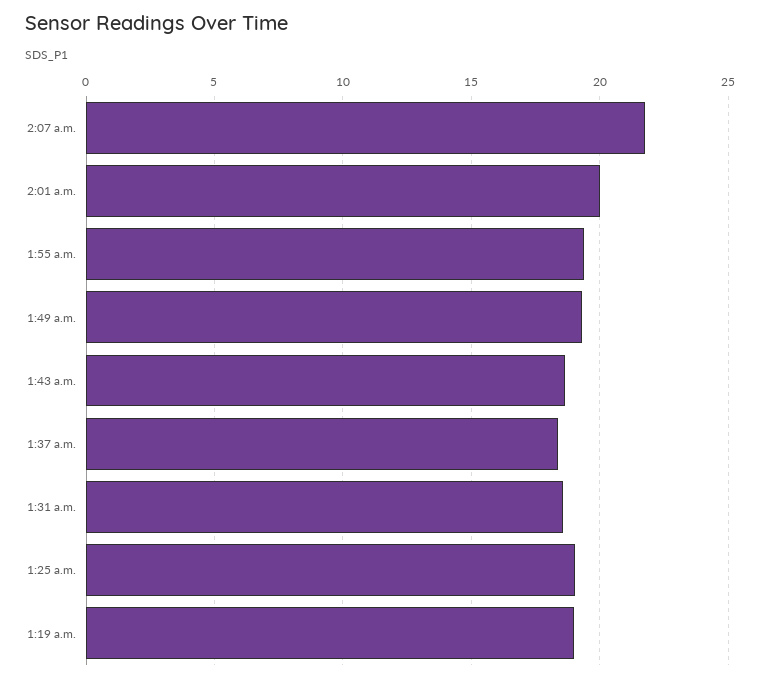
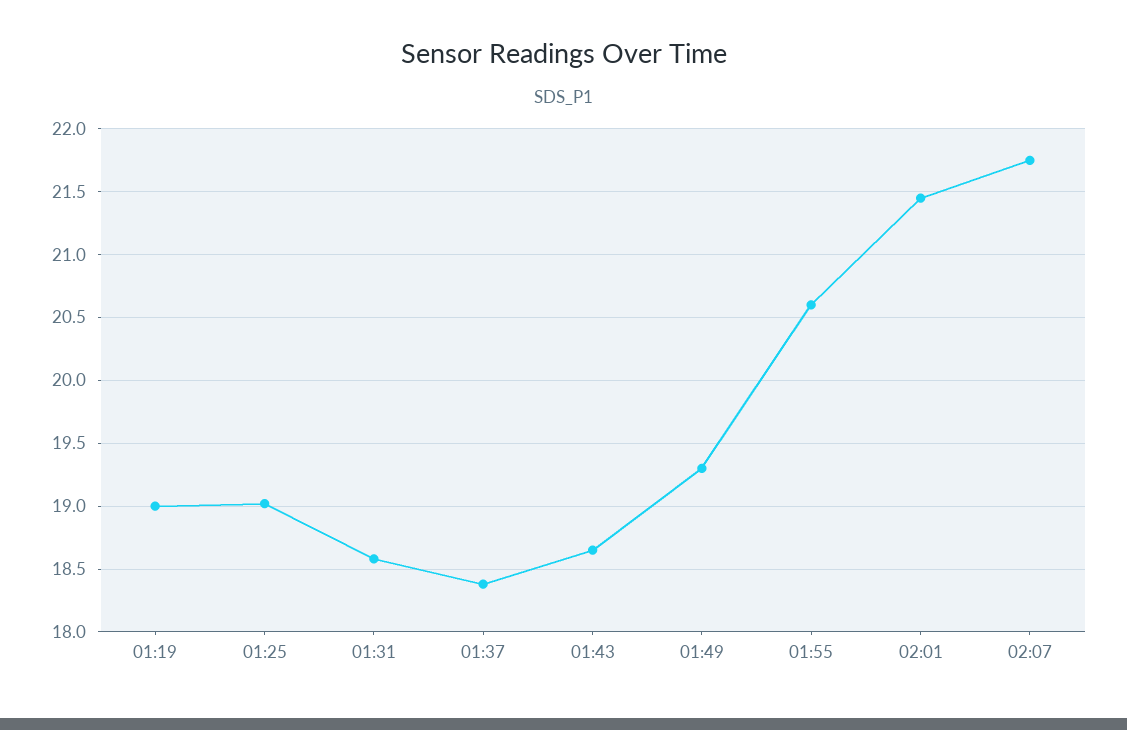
  {
    "2:07 a.m.": 21.75,
-   "2:01 a.m.": 20,
+   "2:01 a.m.": 21.45,
-   "1:55 a.m.": 19.5,
+   "1:55 a.m.": 20.6,
    "1:49 a.m.": 19.3,
    "1:43 a.m.": 18.65,
    "1:37 a.m.": 18.4,
    "1:31 a.m.": 18.6,
    "1:25 a.m.": 19,
    "1:19 a.m.": 19
  }

